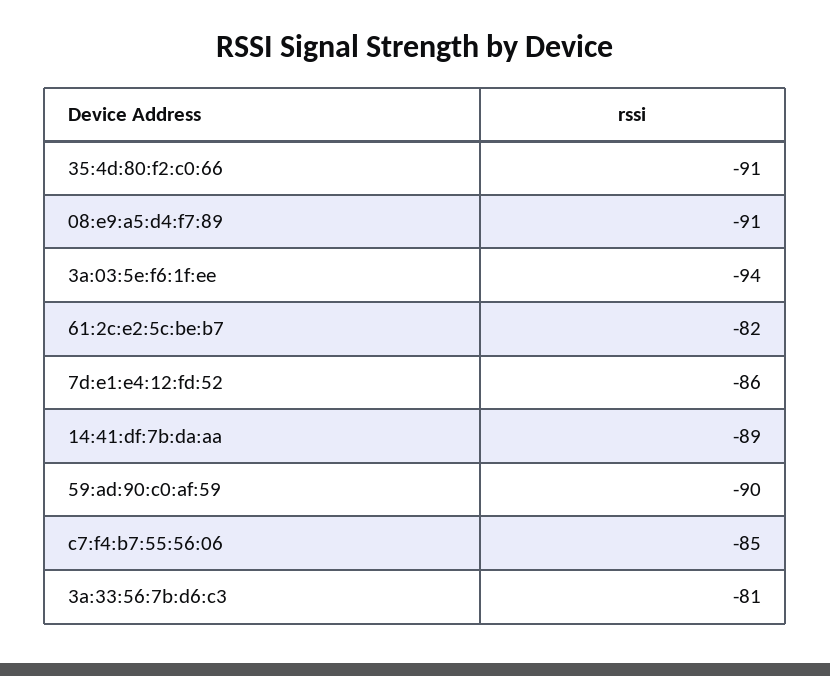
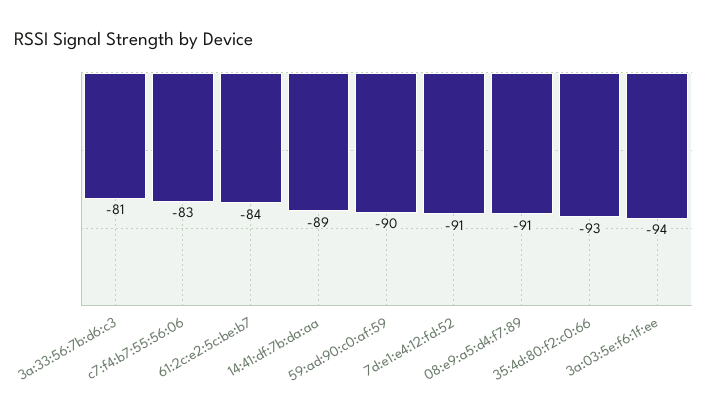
  {
-   "35:4d:80:f2:c0:66": -91,
+   "35:4d:80:f2:c0:66": -93,
    "08:e9:a5:d4:f7:89": -91,
    "3a:03:5e:f6:1f:ee": -94,
-   "61:2c:e2:5c:be:b7": -82,
+   "61:2c:e2:5c:be:b7": -84,
-   "7d:e1:e4:12:fd:52": -86,
+   "7d:e1:e4:12:fd:52": -91,
    "14:41:df:7b:da:aa": -89,
    "59:ad:90:c0:af:59": -90,
-   "c7:f4:b7:55:56:06": -85,
+   "c7:f4:b7:55:56:06": -83,
    "3a:33:56:7b:d6:c3": -81
  }

